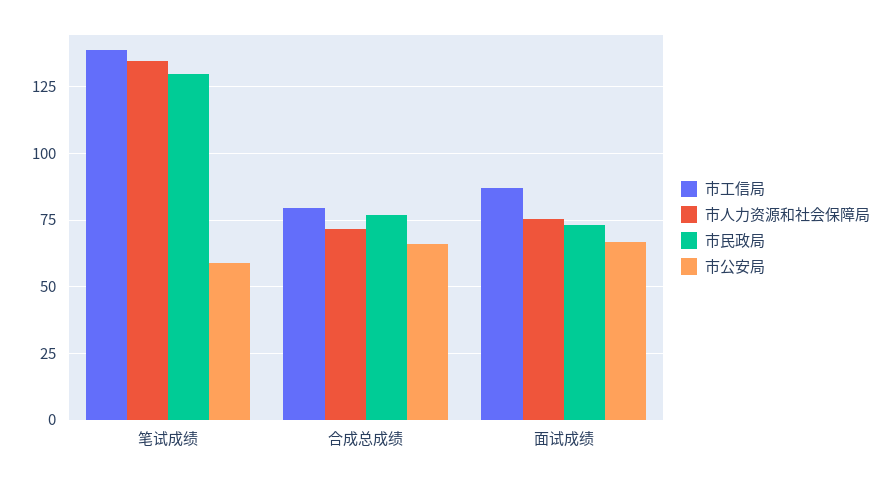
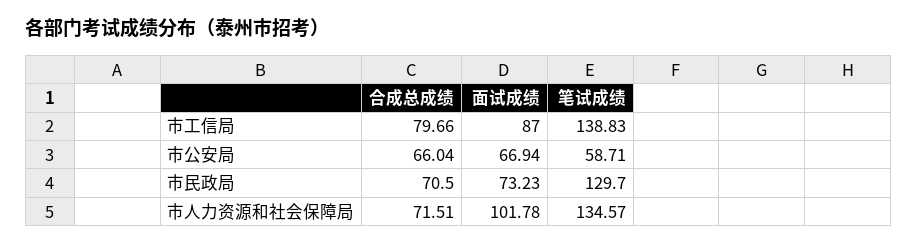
  {
    "市工信局": {
      "笔试成绩": 138.83,
      "合成总成绩": 79.66,
      "面试成绩": 87
    },
    "市人力资源和社会保障局": {
      "笔试成绩": 134.57,
      "合成总成绩": 71.51,
-     "面试成绩": 75
+     "面试成绩": 101.78
    },
    "市民政局": {
      "笔试成绩": 129.7,
-     "合成总成绩": 77.5,
+     "合成总成绩": 70.5,
      "面试成绩": 73.23
    },
    "市公安局": {
      "笔试成绩": 58.71,
      "合成总成绩": 66.04,
      "面试成绩": 66.94
    }
  }

